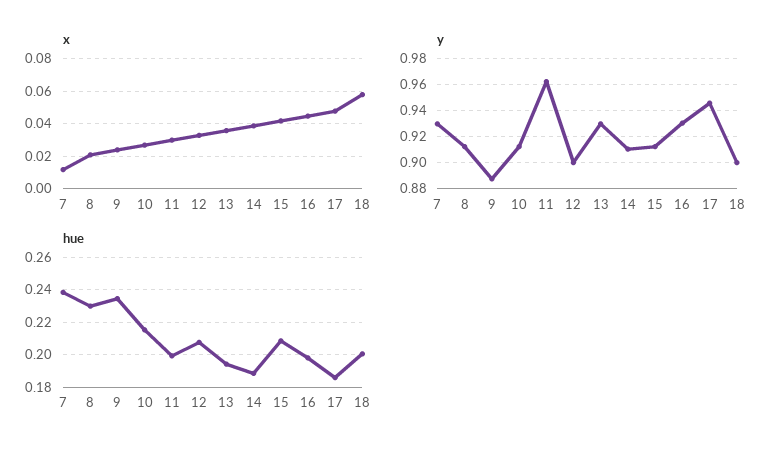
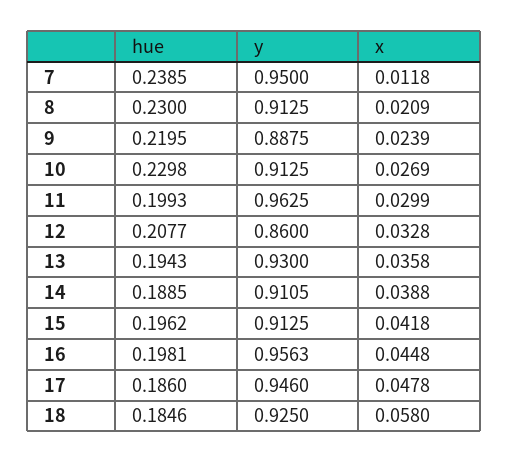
  {
    "x": {
      "7": 0.0118,
      "8": 0.0209,
      "9": 0.0239,
      "10": 0.0269,
      "11": 0.0299,
      "12": 0.0328,
      "13": 0.0358,
      "14": 0.0388,
      "15": 0.0418,
      "16": 0.0448,
      "17": 0.0478,
      "18": 0.058
    },
    "y": {
-     "7": 0.93,
+     "7": 0.95,
      "8": 0.9125,
      "9": 0.8875,
      "10": 0.9125,
      "11": 0.9625,
-     "12": 0.9,
+     "12": 0.86,
      "13": 0.93,
      "14": 0.9105,
      "15": 0.9125,
-     "16": 0.93,
+     "16": 0.9563,
      "17": 0.946,
-     "18": 0.9
+     "18": 0.925
    },
    "hue": {
      "7": 0.2385,
      "8": 0.23,
-     "9": 0.235,
+     "9": 0.2195,
-     "10": 0.215,
+     "10": 0.2298,
      "11": 0.1993,
      "12": 0.2077,
      "13": 0.1943,
      "14": 0.1885,
-     "15": 0.21,
+     "15": 0.1962,
      "16": 0.1981,
      "17": 0.186,
-     "18": 0.2
+     "18": 0.1846
    }
  }

